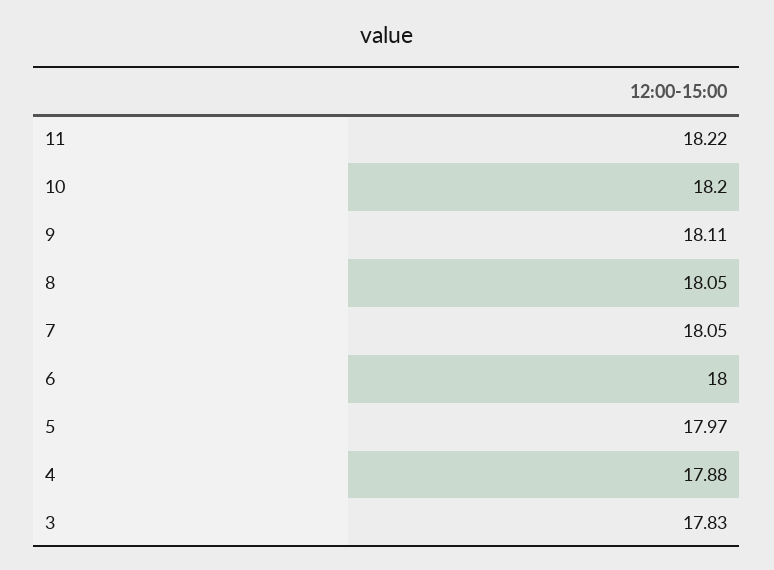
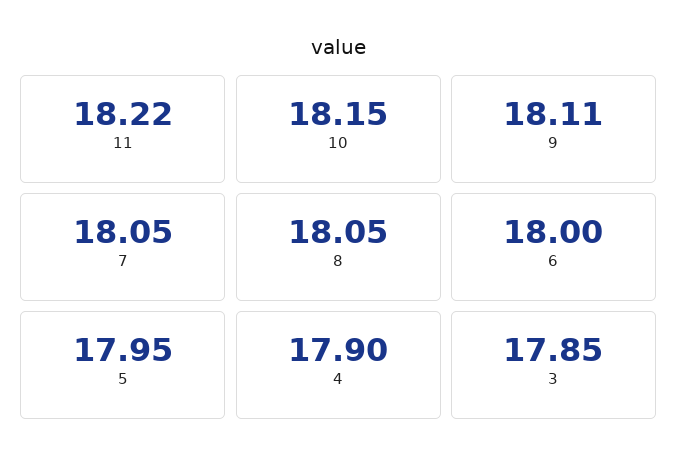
  {
    "11": 18.22,
-   "10": 18.2,
+   "10": 18.15,
    "9": 18.11,
    "8": 18.05,
    "7": 18.05,
    "6": 18,
-   "5": 17.97,
+   "5": 17.95,
-   "4": 17.88,
+   "4": 17.9,
-   "3": 17.83
+   "3": 17.85
  }

